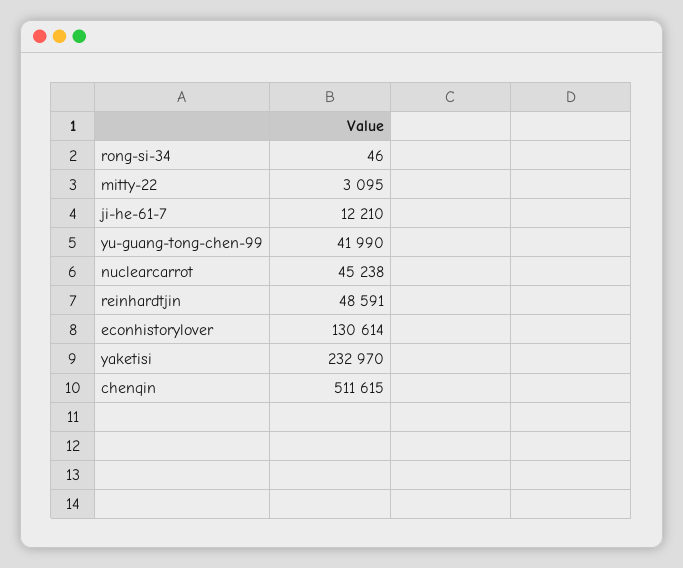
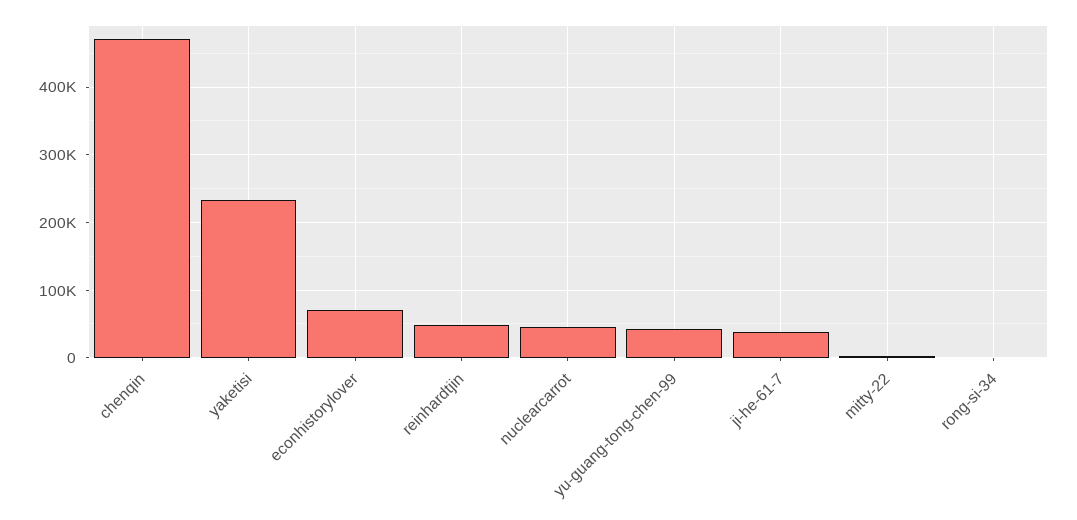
  {
    "rong-si-34": 46,
    "mitty-22": 3095,
-   "ji-he-61-7": 12210,
+   "ji-he-61-7": 40000,
    "yu-guang-tong-chen-99": 41990,
    "nuclearcarrot": 45238,
    "reinhardtjin": 48591,
-   "econhistorylover": 130614,
+   "econhistorylover": 70000,
    "yaketisi": 232970,
-   "chenqin": 511615
+   "chenqin": 470000
  }

